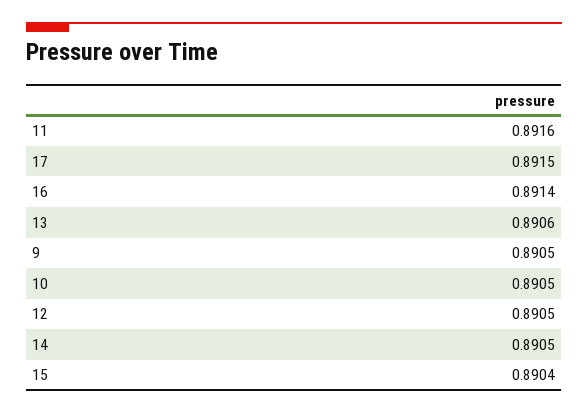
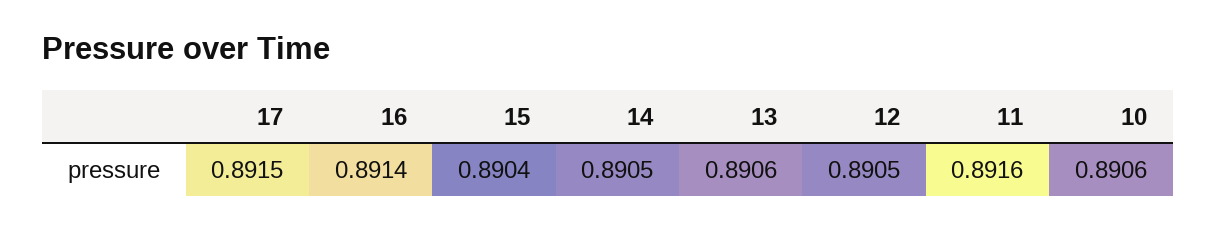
  {
    "11": 0.8916,
    "17": 0.8915,
    "16": 0.8914,
    "13": 0.8906,
-   "9": 0.8905,
-   "10": 0.8905,
+   "10": 0.8906,
    "12": 0.8905,
    "14": 0.8905,
    "15": 0.8904
  }

